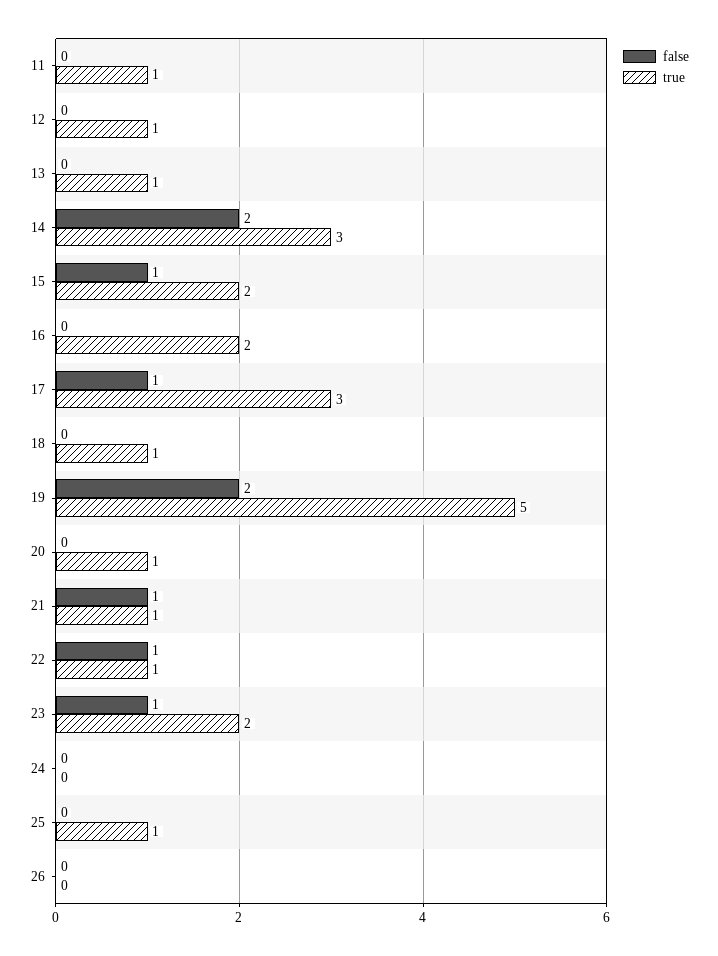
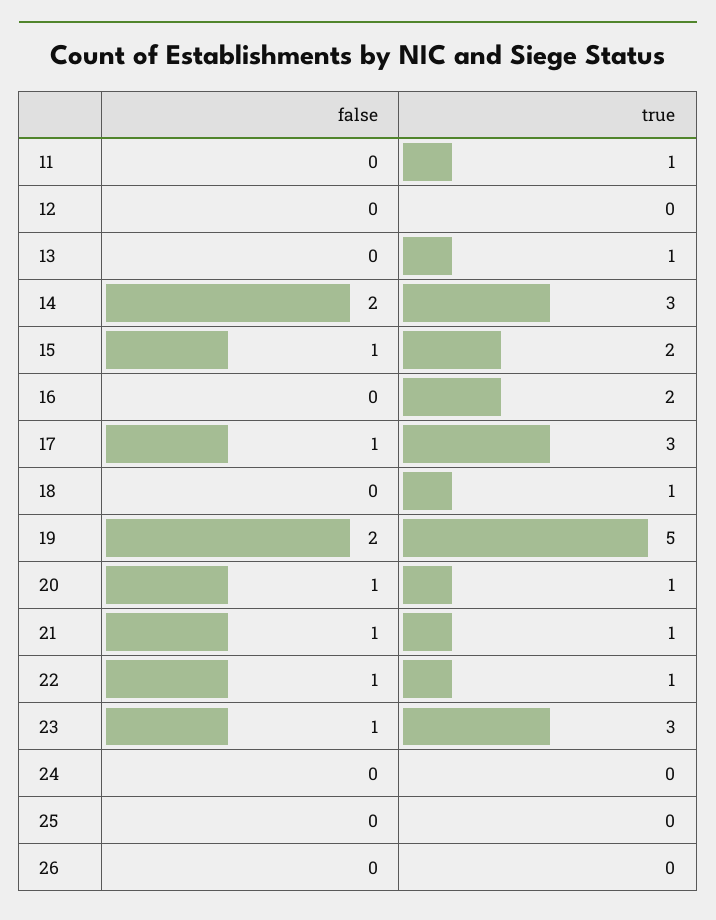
  {
    "false": {
      "11": 0,
      "12": 0,
      "13": 0,
      "14": 2,
      "15": 1,
      "16": 0,
      "17": 1,
      "18": 0,
      "19": 2,
-     "20": 0,
+     "20": 1,
      "21": 1,
      "22": 1,
      "23": 1,
      "24": 0,
      "25": 0,
      "26": 0
    },
    "true": {
      "11": 1,
-     "12": 1,
+     "12": 0,
      "13": 1,
      "14": 3,
      "15": 2,
      "16": 2,
      "17": 3,
      "18": 1,
      "19": 5,
      "20": 1,
      "21": 1,
      "22": 1,
-     "23": 2,
+     "23": 3,
      "24": 0,
-     "25": 1,
+     "25": 0,
      "26": 0
    }
  }

